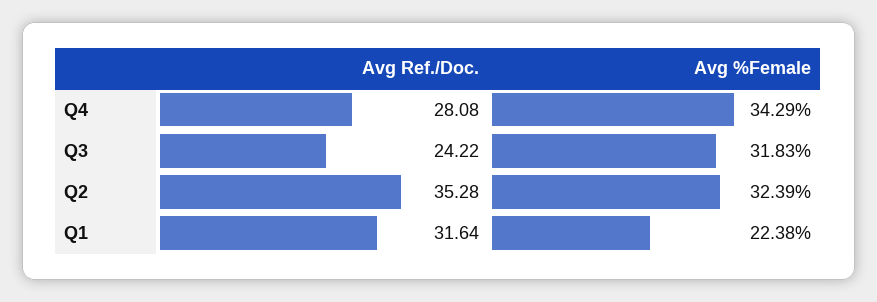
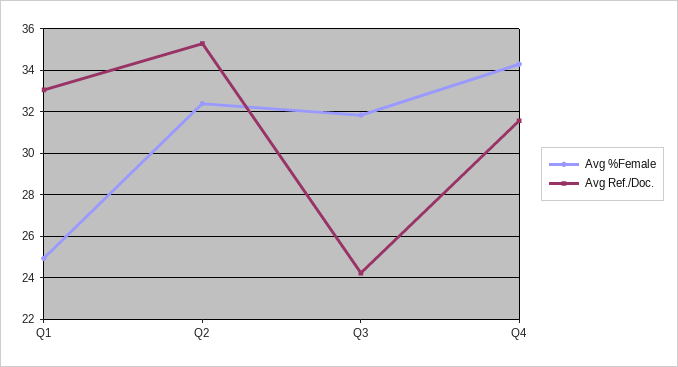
  {
    "Avg Ref./Doc.": {
-     "Q4": 28.08,
+     "Q4": 31.5,
      "Q3": 24.22,
      "Q2": 35.28,
-     "Q1": 31.64
+     "Q1": 33
    },
    "Avg %Female": {
      "Q4": 34.29,
      "Q3": 31.83,
      "Q2": 32.39,
-     "Q1": 22.38
+     "Q1": 25
    }
  }

